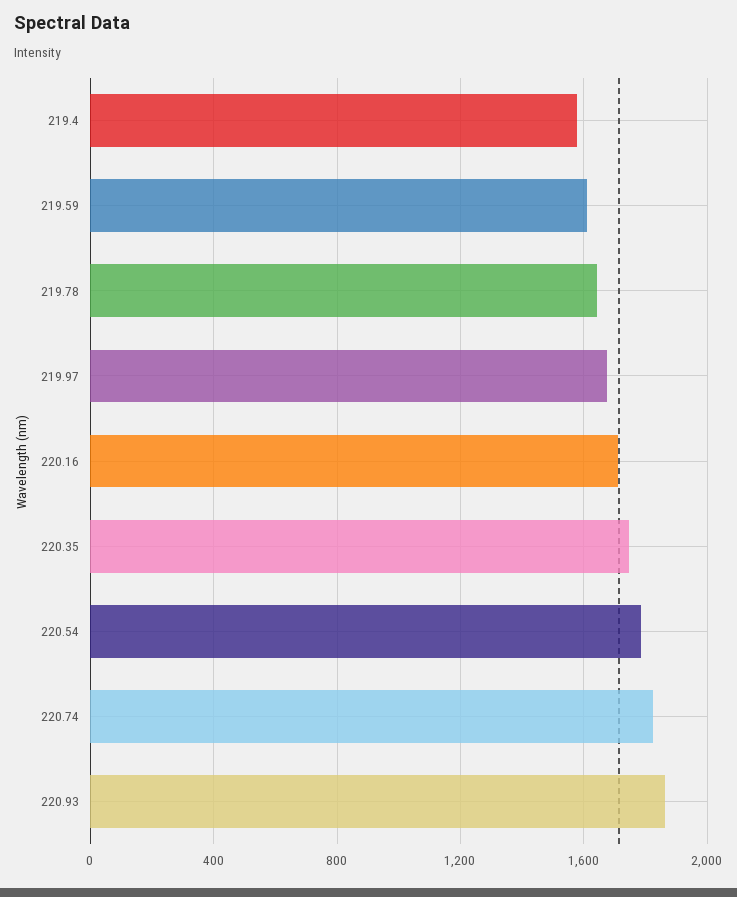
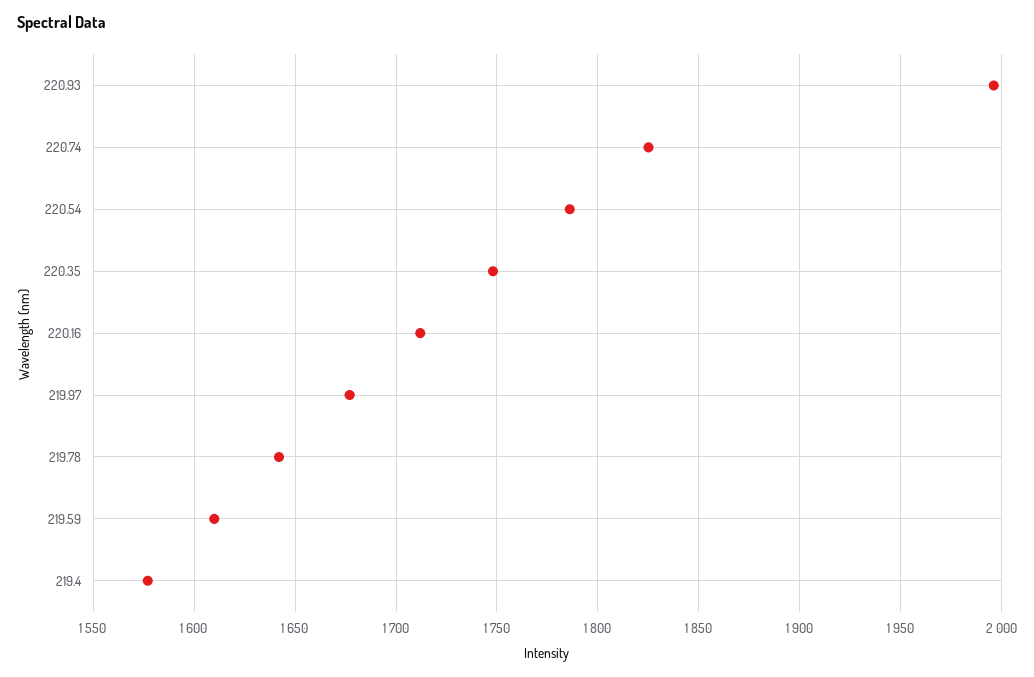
  {
    "219.4": 1575,
    "219.59": 1610,
    "219.78": 1640,
    "219.97": 1675,
    "220.16": 1710,
    "220.35": 1750,
    "220.54": 1785,
    "220.74": 1825,
-   "220.93": 1850
+   "220.93": 1995
  }

